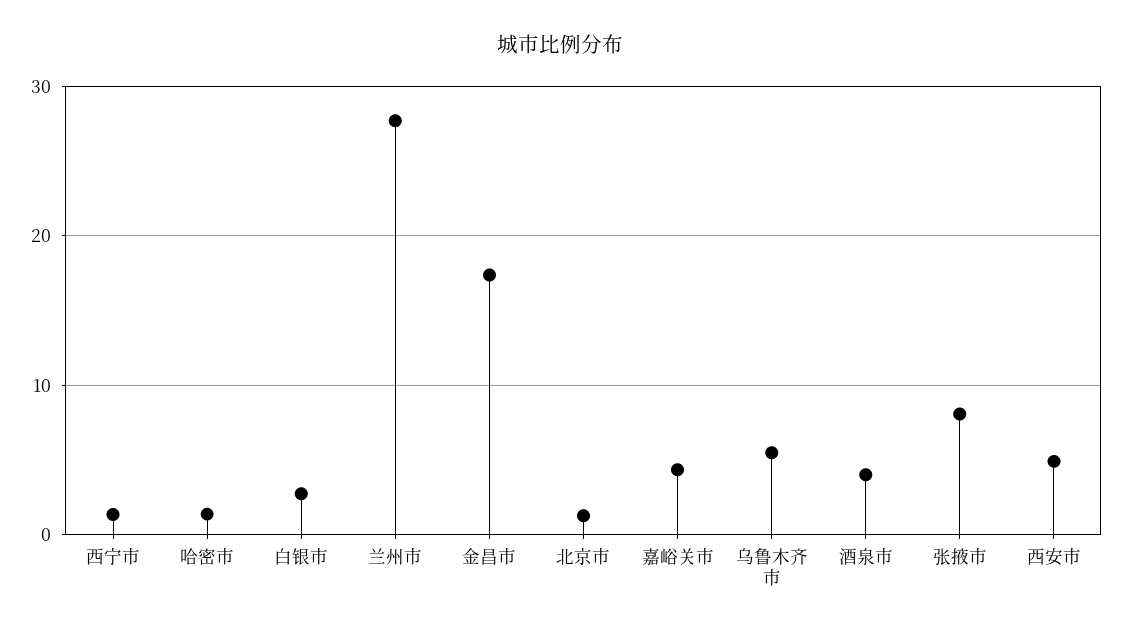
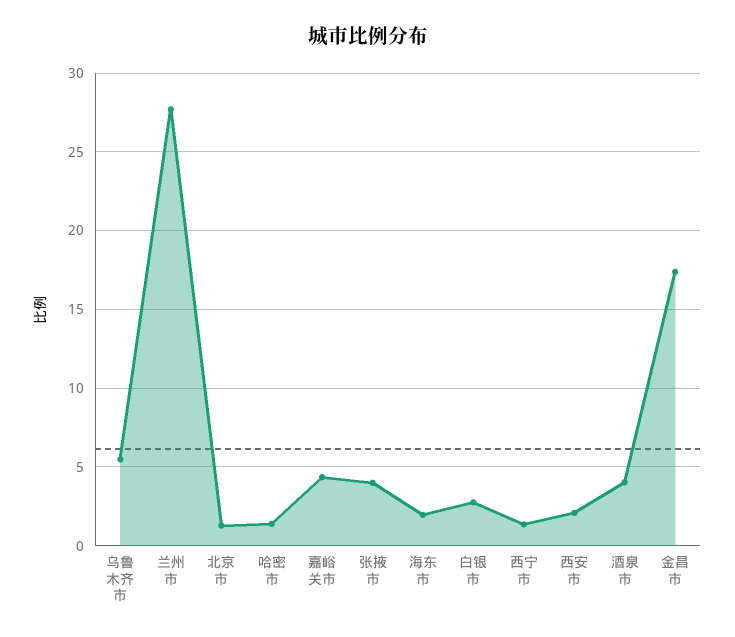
  {
    "西宁市": 1.5,
    "哈密市": 1.5,
    "白银市": 3,
    "兰州市": 27.5,
    "金昌市": 17.5,
    "北京市": 1.5,
    "嘉峪关市": 4.5,
    "乌鲁木齐市": 5.5,
    "酒泉市": 4,
-   "张掖市": 8,
+   "张掖市": 4,
-   "西安市": 5
+   "西安市": 2,
+   "海东市": 2
  }

